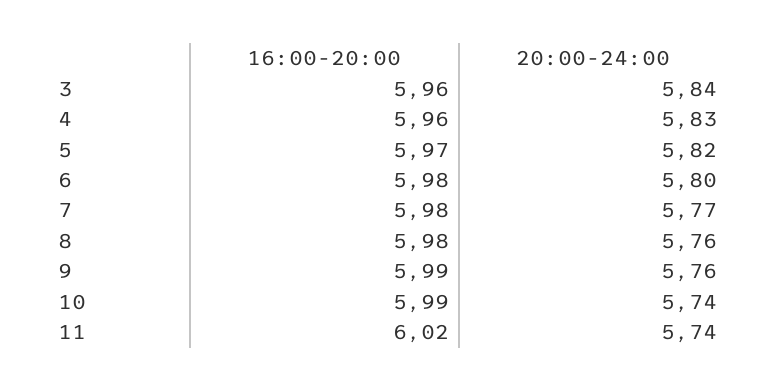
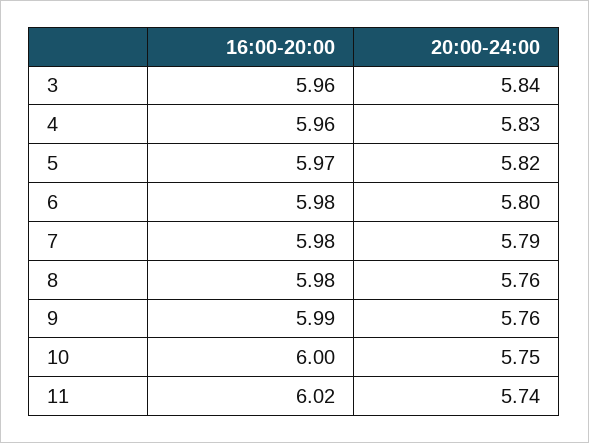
  {
    "16:00-20:00": {
      "3": 5.96,
      "4": 5.96,
      "5": 5.97,
      "6": 5.98,
      "7": 5.98,
      "8": 5.98,
      "9": 5.99,
-     "10": 5.99,
+     "10": 6,
      "11": 6.02
    },
    "20:00-24:00": {
      "3": 5.84,
      "4": 5.83,
      "5": 5.82,
      "6": 5.8,
-     "7": 5.77,
+     "7": 5.79,
      "8": 5.76,
      "9": 5.76,
-     "10": 5.74,
+     "10": 5.75,
      "11": 5.74
    }
  }

